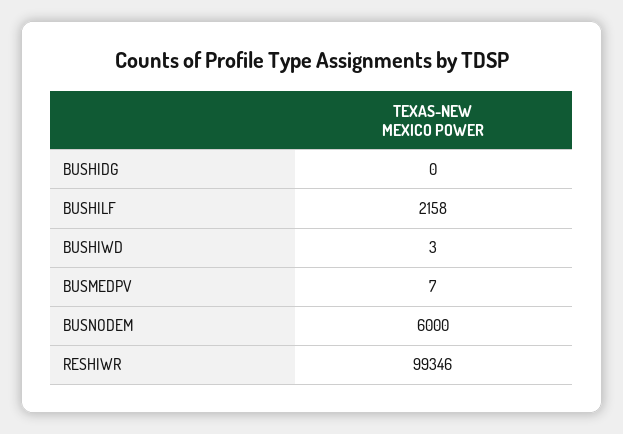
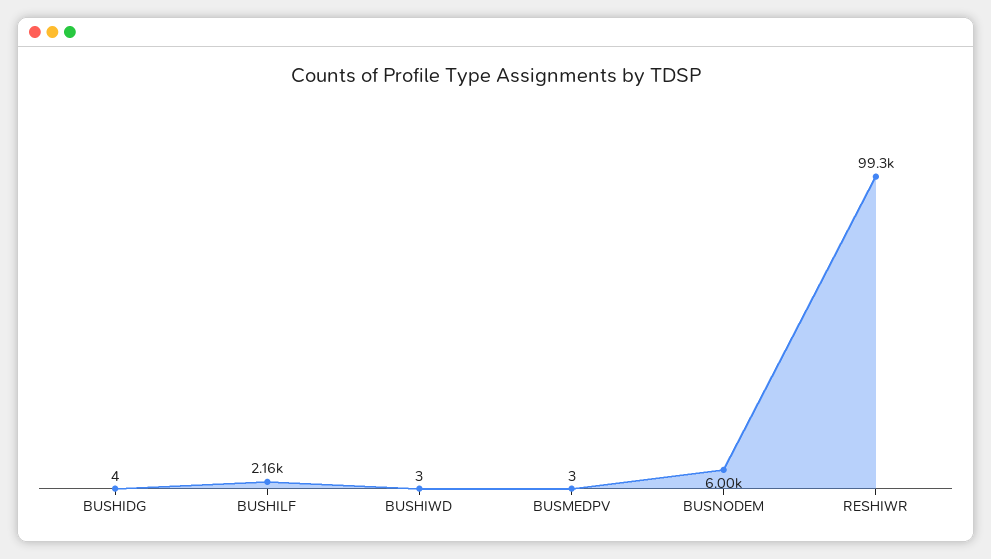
  {
-   "BUSHIDG": 0,
+   "BUSHIDG": 4,
    "BUSHILF": 2158,
    "BUSHIWD": 3,
-   "BUSMEDPV": 7,
+   "BUSMEDPV": 3,
    "BUSNODEM": 6000,
    "RESHIWR": 99346
  }

